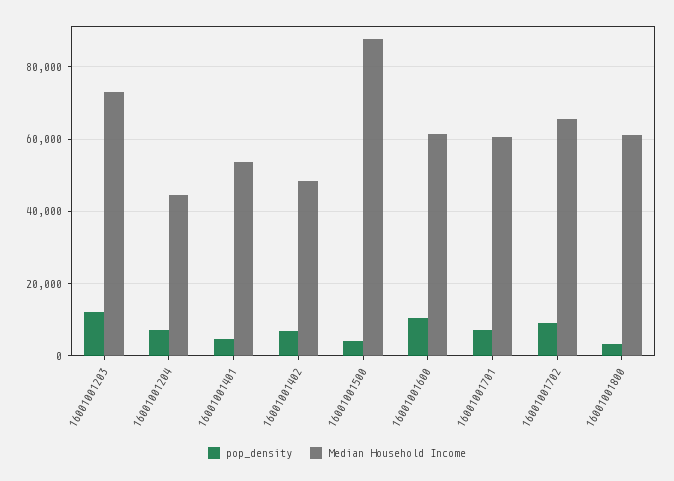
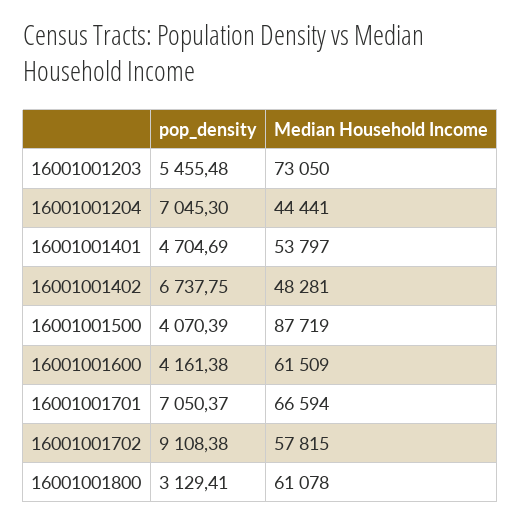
  {
    "pop_density": {
-     "16001001203": 12000,
+     "16001001203": 5455.48,
      "16001001204": 7045.3,
      "16001001401": 4704.69,
      "16001001402": 6737.75,
      "16001001500": 4070.39,
-     "16001001600": 10000,
+     "16001001600": 4161.38,
      "16001001701": 7050.37,
      "16001001702": 9108.38,
      "16001001800": 3129.41
    },
    "Median Household Income": {
      "16001001203": 73050,
      "16001001204": 44441,
      "16001001401": 53797,
      "16001001402": 48281,
      "16001001500": 87719,
      "16001001600": 61509,
-     "16001001701": 60000,
+     "16001001701": 66594,
-     "16001001702": 66000,
+     "16001001702": 57815,
      "16001001800": 61078
    }
  }

